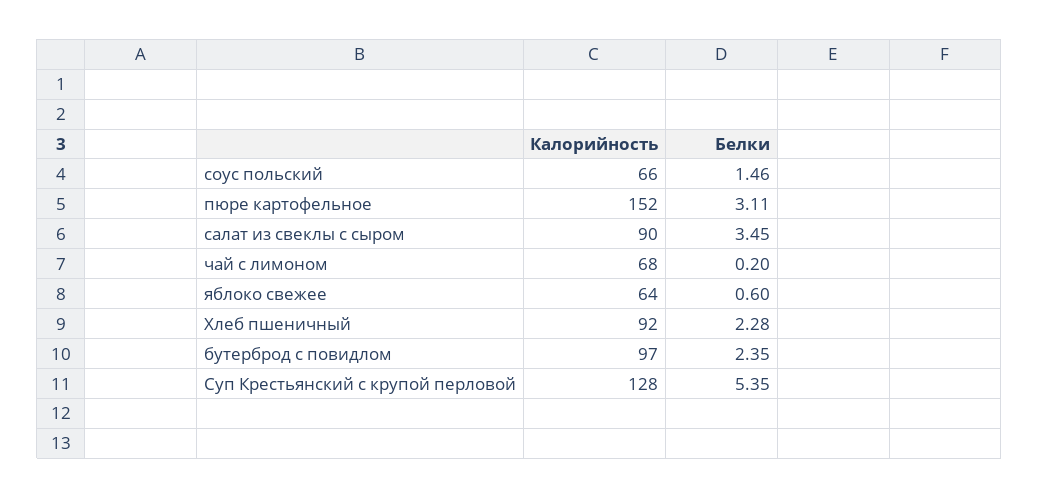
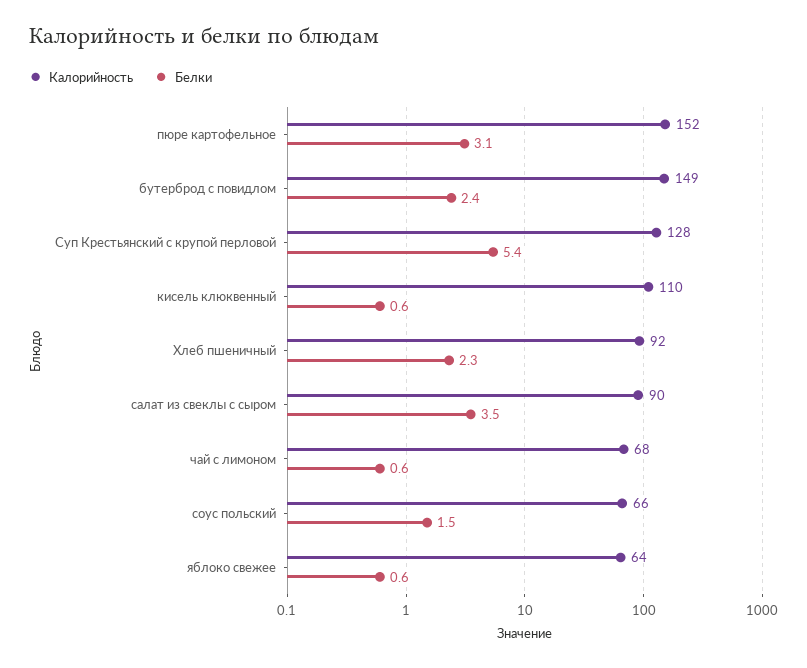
  {
    "Калорийность": {
      "соус польский": 66,
      "пюре картофельное": 152,
      "салат из свеклы с сыром": 90,
      "чай с лимоном": 68,
      "яблоко свежее": 64,
      "Хлеб пшеничный": 92,
-     "бутерброд с повидлом": 97,
+     "бутерброд с повидлом": 149,
-     "Суп Крестьянский с крупой перловой": 128
+     "Суп Крестьянский с крупой перловой": 128,
+     "кисель клюквенный": 110
    },
    "Белки": {
      "соус польский": 1.46,
      "пюре картофельное": 3.11,
      "салат из свеклы с сыром": 3.45,
-     "чай с лимоном": 0.2,
+     "чай с лимоном": 0.6,
      "яблоко свежее": 0.6,
      "Хлеб пшеничный": 2.28,
      "бутерброд с повидлом": 2.35,
-     "Суп Крестьянский с крупой перловой": 5.35
+     "Суп Крестьянский с крупой перловой": 5.35,
+     "кисель клюквенный": 0.6
    }
  }

